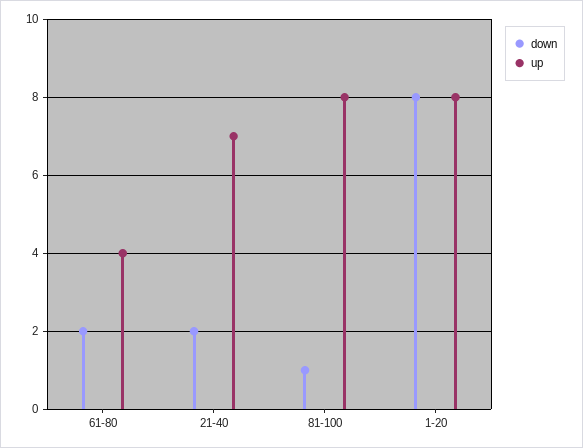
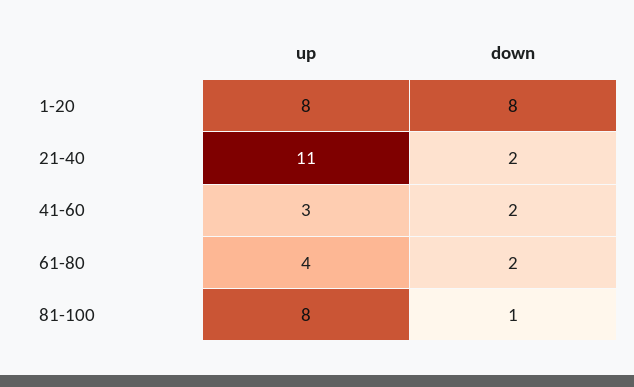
  {
    "down": {
      "61-80": 2,
      "21-40": 2,
      "81-100": 1,
-     "1-20": 8
+     "1-20": 8,
+     "41-60": 2
    },
    "up": {
      "61-80": 4,
-     "21-40": 7,
+     "21-40": 11,
      "81-100": 8,
-     "1-20": 8
+     "1-20": 8,
+     "41-60": 3
    }
  }

